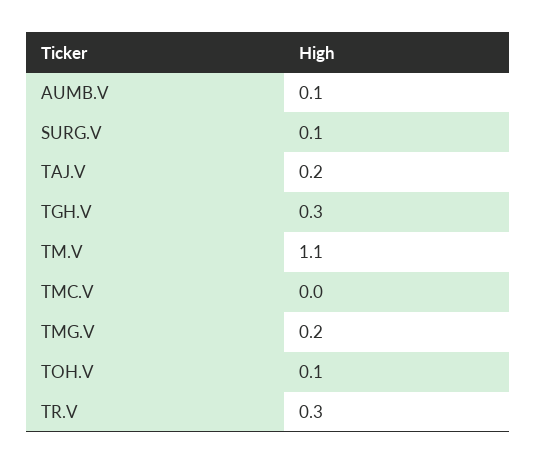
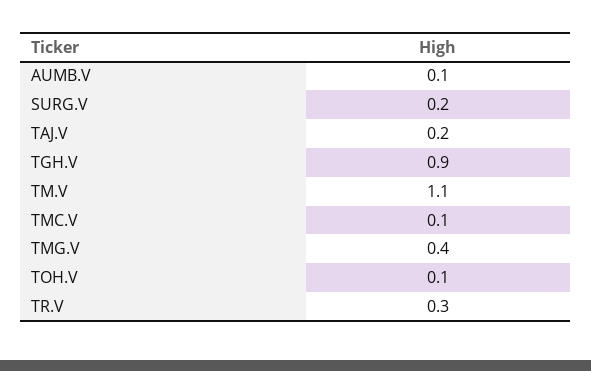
  {
    "AUMB.V": 0.1,
-   "SURG.V": 0.1,
+   "SURG.V": 0.2,
    "TAJ.V": 0.2,
-   "TGH.V": 0.3,
+   "TGH.V": 0.9,
    "TM.V": 1.1,
-   "TMC.V": 0,
+   "TMC.V": 0.1,
-   "TMG.V": 0.2,
+   "TMG.V": 0.4,
    "TOH.V": 0.1,
    "TR.V": 0.3
  }

